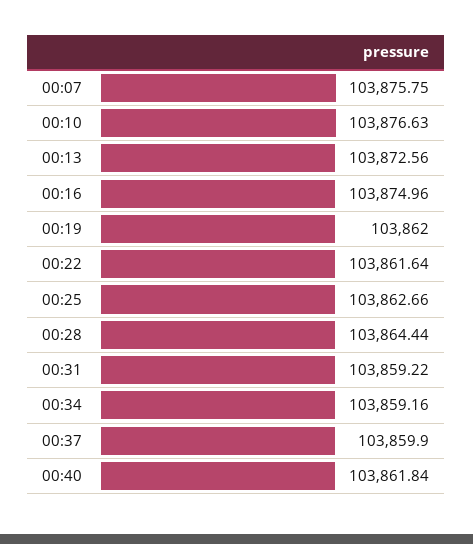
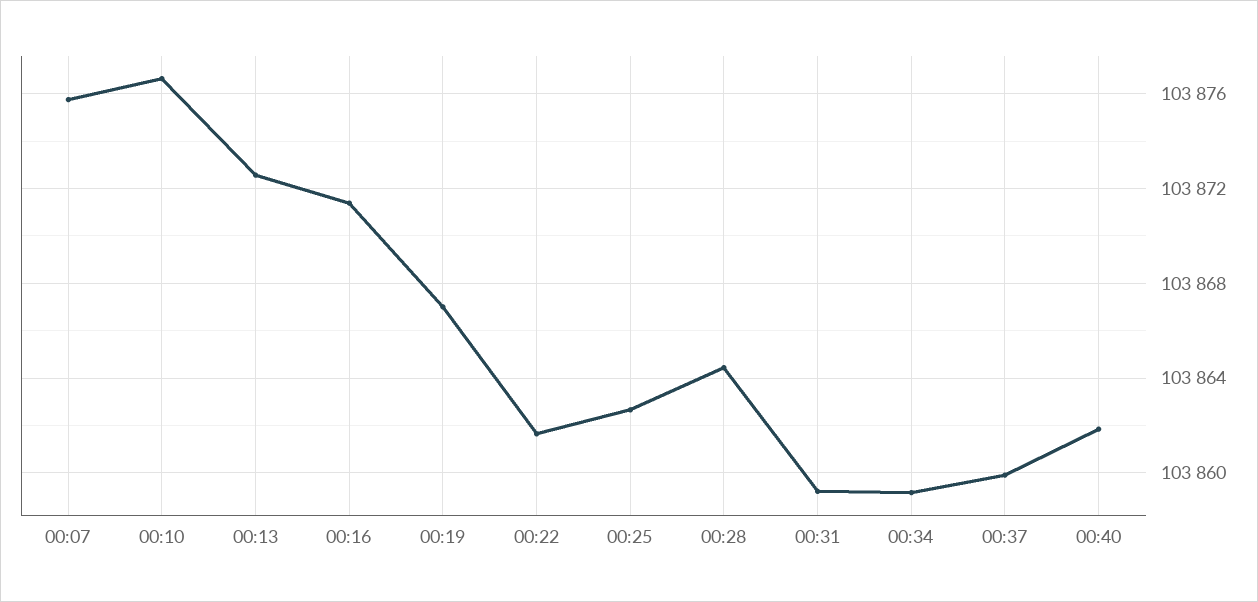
  {
    "00:07": 103875.75,
    "00:10": 103876.63,
    "00:13": 103872.56,
-   "00:16": 103874.96,
+   "00:16": 103871.5,
-   "00:19": 103862,
+   "00:19": 103867,
    "00:22": 103861.64,
    "00:25": 103862.66,
    "00:28": 103864.44,
    "00:31": 103859.22,
    "00:34": 103859.16,
    "00:37": 103859.9,
    "00:40": 103861.84
  }

